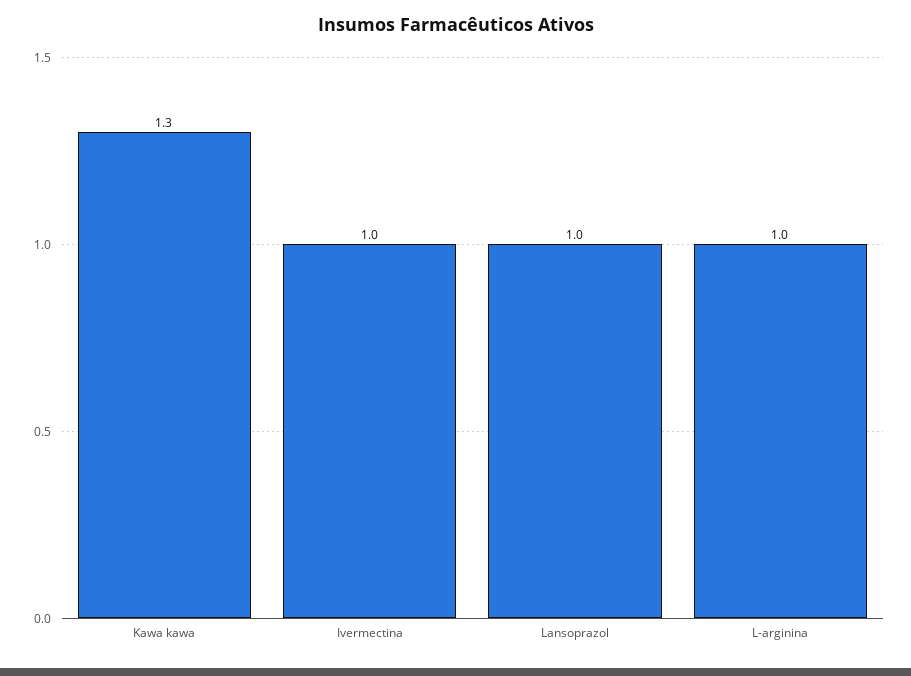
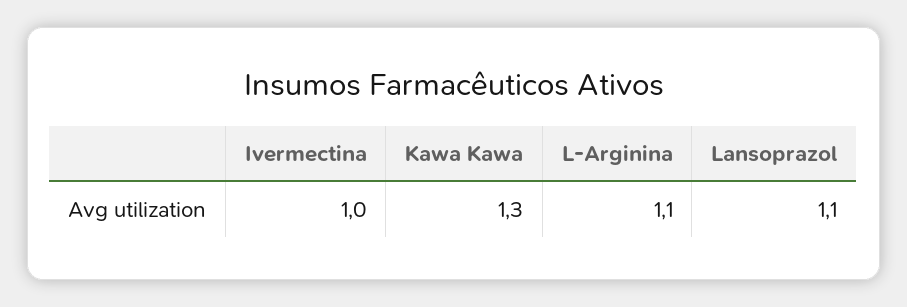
  {
    "Kawa kawa": 1.3,
    "Ivermectina": 1,
-   "Lansoprazol": 1,
+   "Lansoprazol": 1.1,
-   "L-arginina": 1
+   "L-arginina": 1.1
  }

